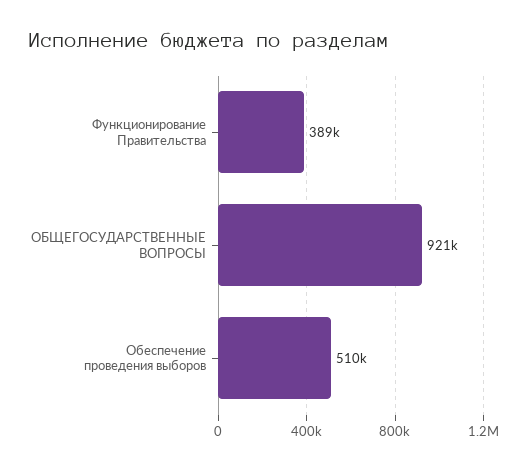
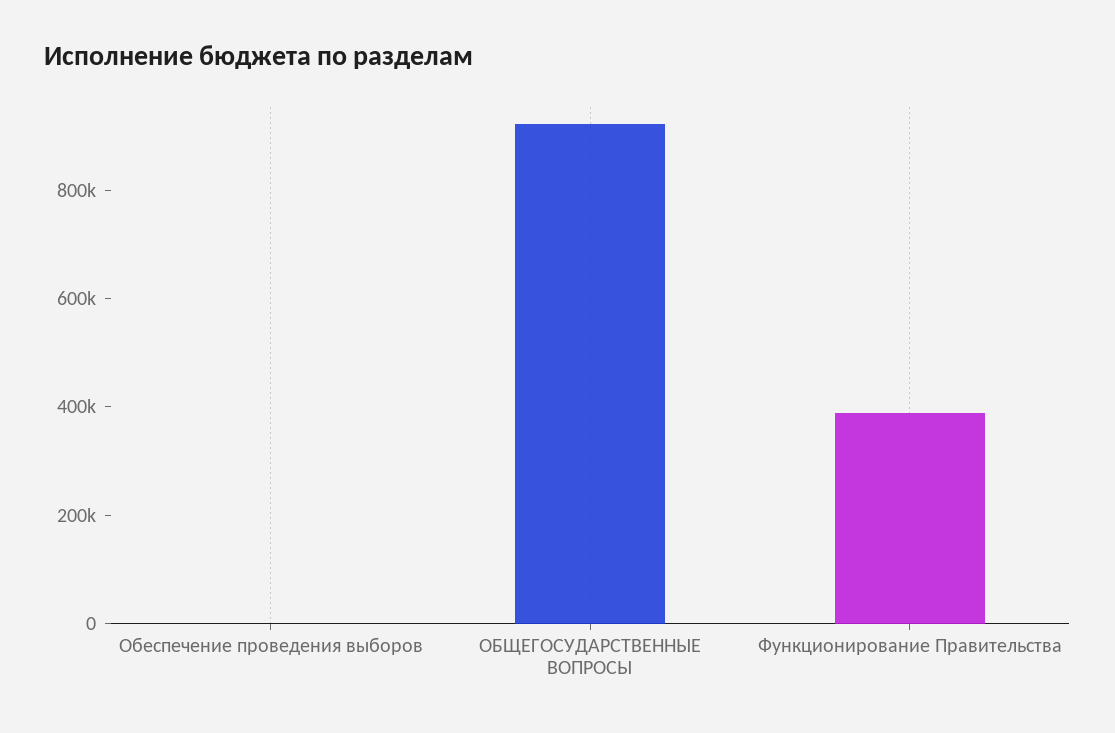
  {
    "Функционирование Правительства": 389000,
    "ОБЩЕГОСУДАРСТВЕННЫЕ ВОПРОСЫ": 921000,
-   "Обеспечение проведения выборов": 510000
+   "Обеспечение проведения выборов": 0
  }

